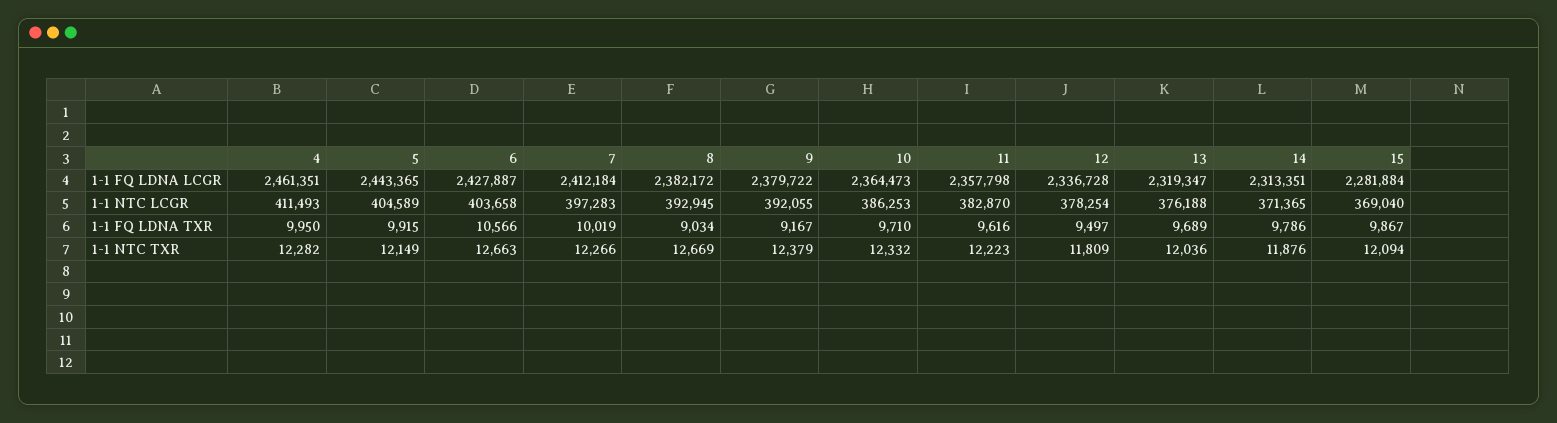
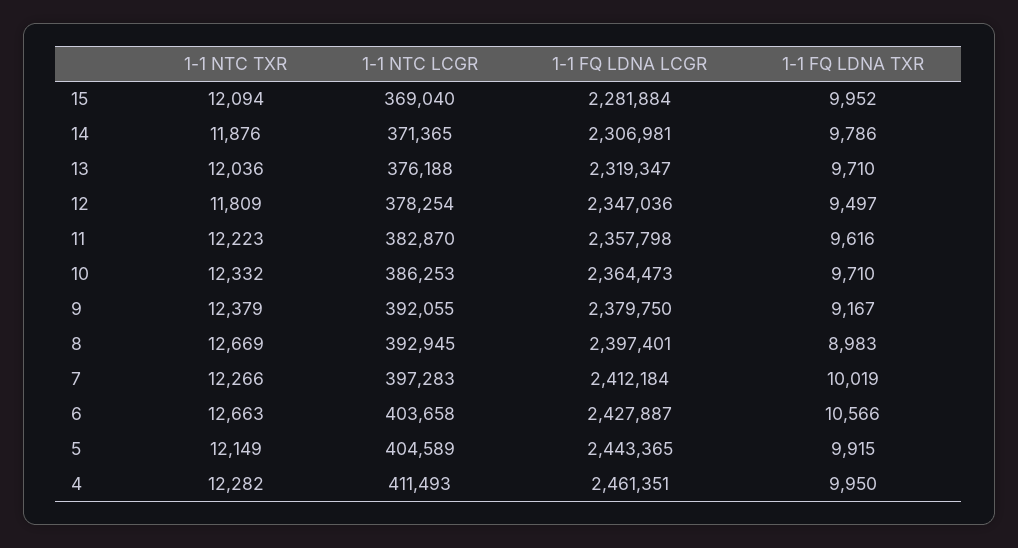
  {
    "4": {
      "1-1 FQ LDNA LCGR": 2461351,
      "1-1 NTC LCGR": 411493,
      "1-1 FQ LDNA TXR": 9950,
      "1-1 NTC TXR": 12282
    },
    "5": {
      "1-1 FQ LDNA LCGR": 2443365,
      "1-1 NTC LCGR": 404589,
      "1-1 FQ LDNA TXR": 9915,
      "1-1 NTC TXR": 12149
    },
    "6": {
      "1-1 FQ LDNA LCGR": 2427887,
      "1-1 NTC LCGR": 403658,
      "1-1 FQ LDNA TXR": 10566,
      "1-1 NTC TXR": 12663
    },
    "7": {
      "1-1 FQ LDNA LCGR": 2412184,
      "1-1 NTC LCGR": 397283,
      "1-1 FQ LDNA TXR": 10019,
      "1-1 NTC TXR": 12266
    },
    "8": {
-     "1-1 FQ LDNA LCGR": 2382172,
+     "1-1 FQ LDNA LCGR": 2397401,
      "1-1 NTC LCGR": 392945,
-     "1-1 FQ LDNA TXR": 9034,
+     "1-1 FQ LDNA TXR": 8983,
      "1-1 NTC TXR": 12669
    },
    "9": {
-     "1-1 FQ LDNA LCGR": 2379722,
+     "1-1 FQ LDNA LCGR": 2379750,
      "1-1 NTC LCGR": 392055,
      "1-1 FQ LDNA TXR": 9167,
      "1-1 NTC TXR": 12379
    },
    "10": {
      "1-1 FQ LDNA LCGR": 2364473,
      "1-1 NTC LCGR": 386253,
      "1-1 FQ LDNA TXR": 9710,
      "1-1 NTC TXR": 12332
    },
    "11": {
      "1-1 FQ LDNA LCGR": 2357798,
      "1-1 NTC LCGR": 382870,
      "1-1 FQ LDNA TXR": 9616,
      "1-1 NTC TXR": 12223
    },
    "12": {
-     "1-1 FQ LDNA LCGR": 2336728,
+     "1-1 FQ LDNA LCGR": 2347036,
      "1-1 NTC LCGR": 378254,
      "1-1 FQ LDNA TXR": 9497,
      "1-1 NTC TXR": 11809
    },
    "13": {
      "1-1 FQ LDNA LCGR": 2319347,
      "1-1 NTC LCGR": 376188,
-     "1-1 FQ LDNA TXR": 9689,
+     "1-1 FQ LDNA TXR": 9710,
      "1-1 NTC TXR": 12036
    },
    "14": {
-     "1-1 FQ LDNA LCGR": 2313351,
+     "1-1 FQ LDNA LCGR": 2306981,
      "1-1 NTC LCGR": 371365,
      "1-1 FQ LDNA TXR": 9786,
      "1-1 NTC TXR": 11876
    },
    "15": {
      "1-1 FQ LDNA LCGR": 2281884,
      "1-1 NTC LCGR": 369040,
-     "1-1 FQ LDNA TXR": 9867,
+     "1-1 FQ LDNA TXR": 9952,
      "1-1 NTC TXR": 12094
    }
  }

